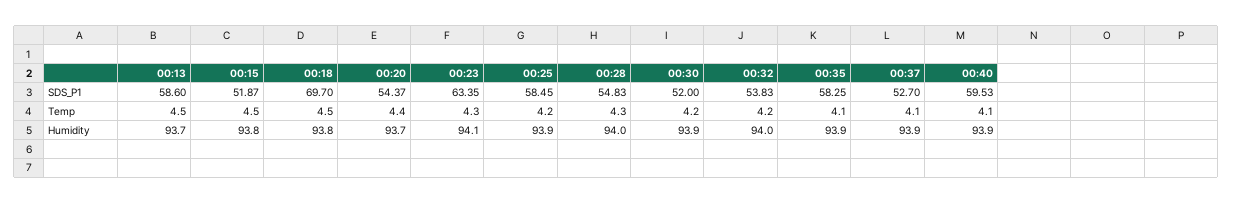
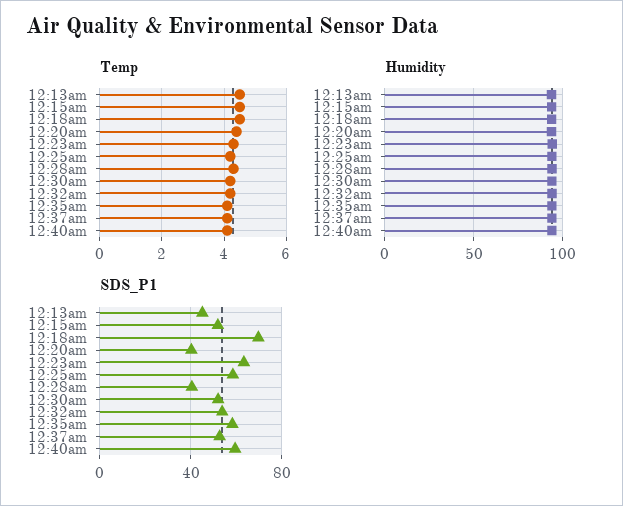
  {
    "SDS_P1": {
-     "00:13": 58.6,
+     "00:13": 45,
      "00:15": 51.87,
      "00:18": 69.7,
-     "00:20": 54.37,
+     "00:20": 40,
      "00:23": 63.35,
      "00:25": 58.45,
-     "00:28": 54.83,
+     "00:28": 40,
      "00:30": 52,
      "00:32": 53.83,
      "00:35": 58.25,
      "00:37": 52.7,
      "00:40": 59.53
    },
    "Temp": {
      "00:13": 4.5,
      "00:15": 4.5,
      "00:18": 4.5,
      "00:20": 4.4,
      "00:23": 4.3,
      "00:25": 4.2,
      "00:28": 4.3,
      "00:30": 4.2,
      "00:32": 4.2,
      "00:35": 4.1,
      "00:37": 4.1,
      "00:40": 4.1
    },
    "Humidity": {
      "00:13": 93.7,
      "00:15": 93.8,
      "00:18": 93.8,
      "00:20": 93.7,
      "00:23": 94.1,
      "00:25": 93.9,
      "00:28": 94,
      "00:30": 93.9,
      "00:32": 94,
      "00:35": 93.9,
      "00:37": 93.9,
      "00:40": 93.9
    }
  }

